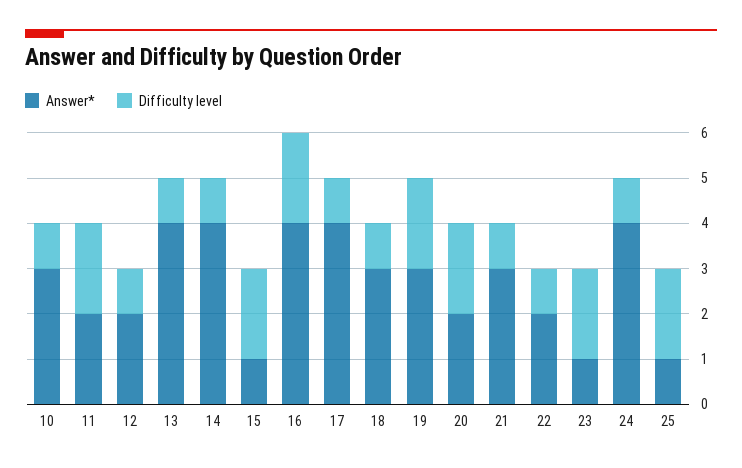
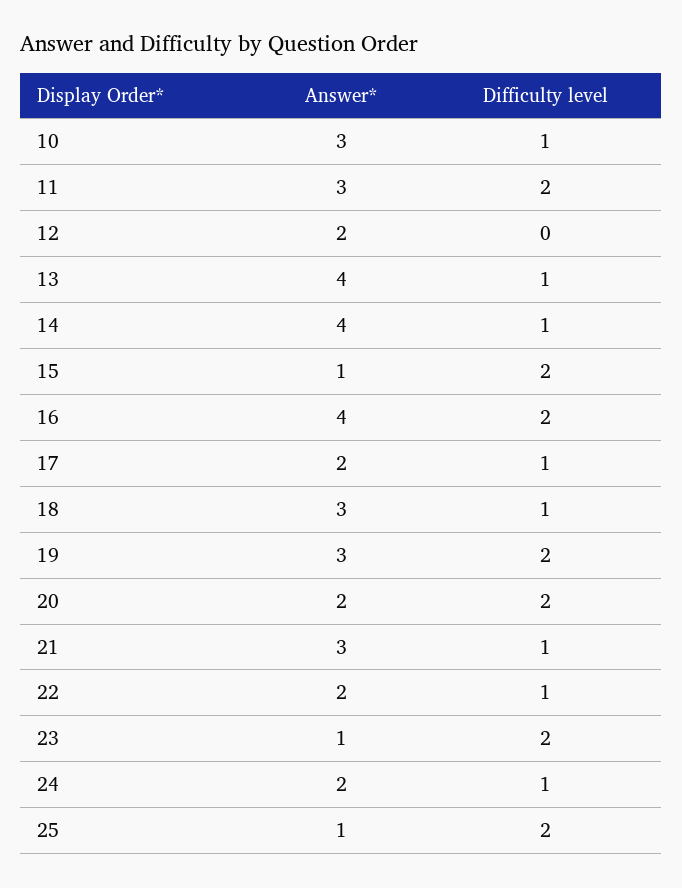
  {
    "Answer*": {
      "10": 3,
-     "11": 2,
+     "11": 3,
      "12": 2,
      "13": 4,
      "14": 4,
      "15": 1,
      "16": 4,
-     "17": 4,
+     "17": 2,
      "18": 3,
      "19": 3,
      "20": 2,
      "21": 3,
      "22": 2,
      "23": 1,
-     "24": 4,
+     "24": 2,
      "25": 1
    },
    "Difficulty level": {
      "10": 1,
      "11": 2,
-     "12": 1,
+     "12": 0,
      "13": 1,
      "14": 1,
      "15": 2,
      "16": 2,
      "17": 1,
      "18": 1,
      "19": 2,
      "20": 2,
      "21": 1,
      "22": 1,
      "23": 2,
      "24": 1,
      "25": 2
    }
  }

